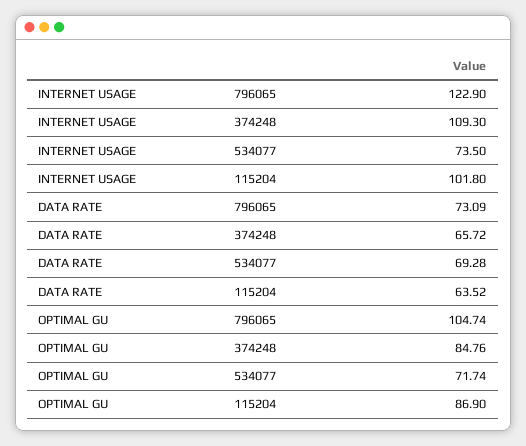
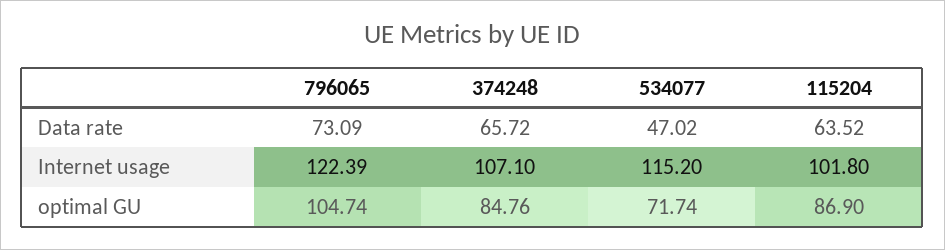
  {
    "INTERNET USAGE": {
-     "796065": 122.9,
+     "796065": 122.39,
-     "374248": 109.3,
+     "374248": 107.1,
-     "534077": 73.5,
+     "534077": 115.2,
      "115204": 101.8
    },
    "DATA RATE": {
      "796065": 73.09,
      "374248": 65.72,
-     "534077": 69.28,
+     "534077": 47.02,
      "115204": 63.52
    },
    "OPTIMAL GU": {
      "796065": 104.74,
      "374248": 84.76,
      "534077": 71.74,
      "115204": 86.9
    }
  }

